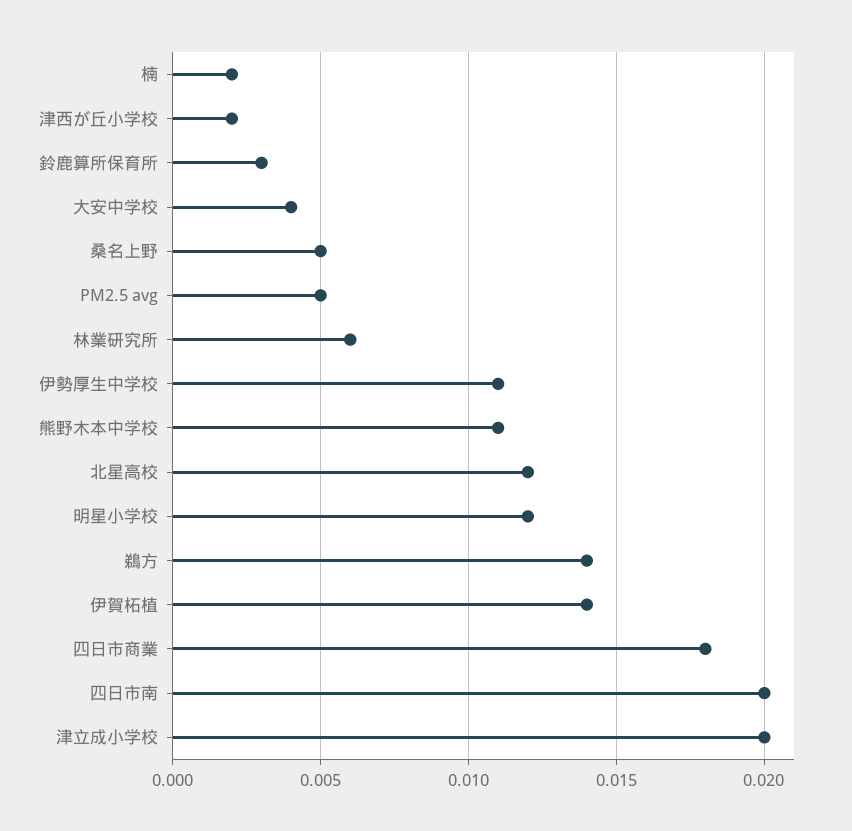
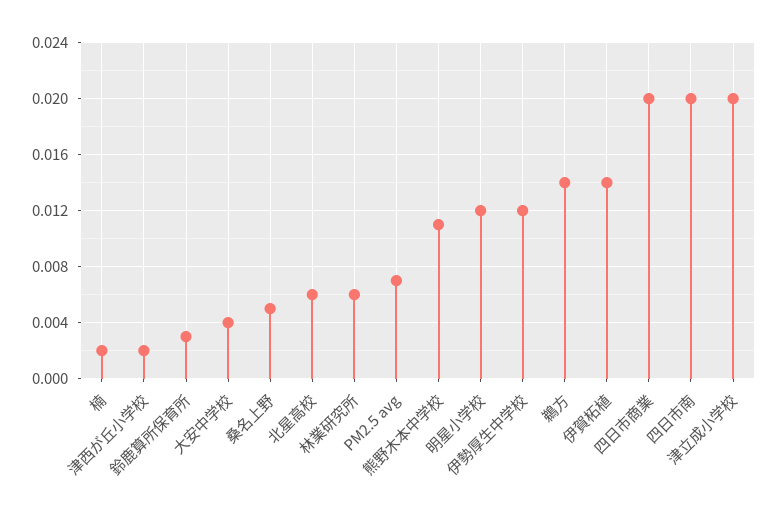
  {
    "楠": 0.002,
    "津西が丘小学校": 0.002,
    "鈴鹿算所保育所": 0.003,
    "大安中学校": 0.004,
    "桑名上野": 0.005,
-   "PM2.5 avg": 0.005,
+   "PM2.5 avg": 0.007,
    "林業研究所": 0.006,
-   "伊勢厚生中学校": 0.011,
+   "伊勢厚生中学校": 0.012,
    "熊野木本中学校": 0.011,
-   "北星高校": 0.012,
+   "北星高校": 0.006,
    "明星小学校": 0.012,
    "鵜方": 0.014,
    "伊賀柘植": 0.014,
-   "四日市商業": 0.018,
+   "四日市商業": 0.02,
    "四日市南": 0.02,
    "津立成小学校": 0.02
  }

